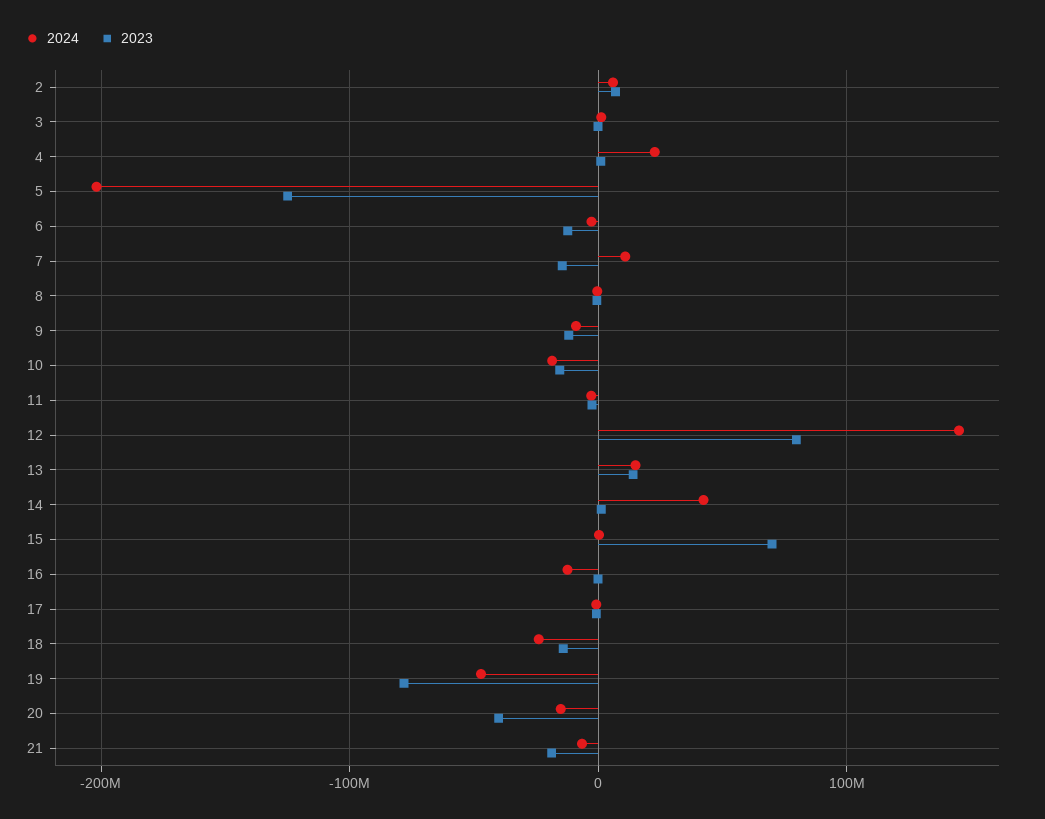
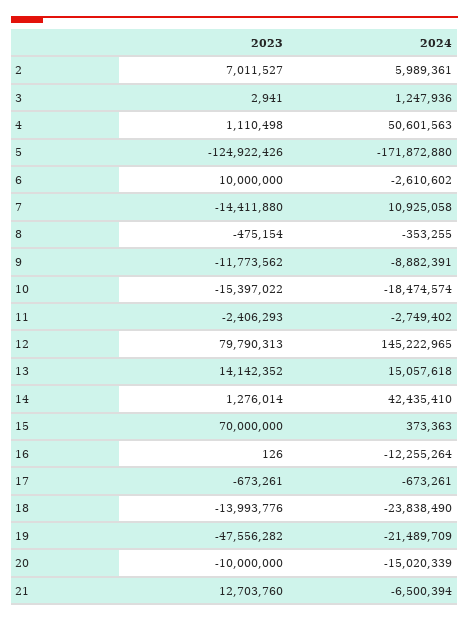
  {
    "2024": {
      "2": 5989361,
      "3": 1247936,
-     "4": 20000000,
+     "4": 50601563,
-     "5": -200000000,
+     "5": -171872880,
      "6": -2610602,
      "7": 10925058,
      "8": -353255,
      "9": -8882391,
      "10": -18474574,
      "11": -2749402,
      "12": 145222965,
      "13": 15057618,
      "14": 42435410,
      "15": 373363,
      "16": -12255264,
      "17": -673261,
      "18": -23838490,
-     "19": -50000000,
+     "19": -21489709,
      "20": -15020339,
      "21": -6500394
    },
    "2023": {
      "2": 7011527,
      "3": 2941,
      "4": 1110498,
      "5": -124922426,
-     "6": -10000000,
+     "6": 10000000,
      "7": -14411880,
      "8": -475154,
      "9": -11773562,
      "10": -15397022,
      "11": -2406293,
      "12": 79790313,
      "13": 14142352,
      "14": 1276014,
      "15": 70000000,
      "16": 126,
      "17": -673261,
      "18": -13993776,
-     "19": -80000000,
+     "19": -47556282,
-     "20": -40000000,
+     "20": -10000000,
-     "21": -20000000
+     "21": 12703760
    }
  }

